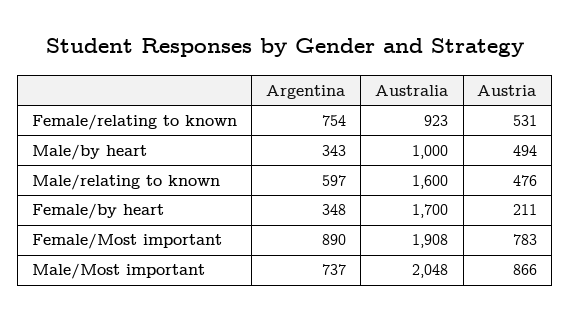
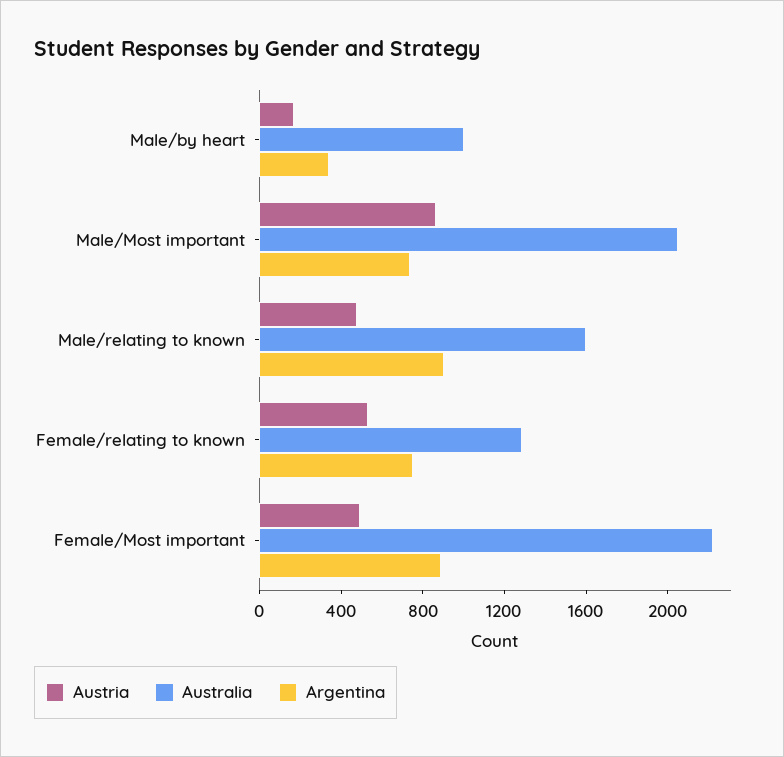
  {
    "Argentina": {
      "Female/relating to known": 754,
      "Male/by heart": 343,
-     "Male/relating to known": 597,
+     "Male/relating to known": 900,
-     "Female/by heart": 348,
      "Female/Most important": 890,
      "Male/Most important": 737
    },
    "Australia": {
-     "Female/relating to known": 923,
+     "Female/relating to known": 1300,
      "Male/by heart": 1000,
      "Male/relating to known": 1600,
-     "Female/by heart": 1700,
-     "Female/Most important": 1908,
+     "Female/Most important": 2200,
      "Male/Most important": 2048
    },
    "Austria": {
      "Female/relating to known": 531,
-     "Male/by heart": 494,
+     "Male/by heart": 200,
      "Male/relating to known": 476,
-     "Female/by heart": 211,
-     "Female/Most important": 783,
+     "Female/Most important": 500,
      "Male/Most important": 866
    }
  }

